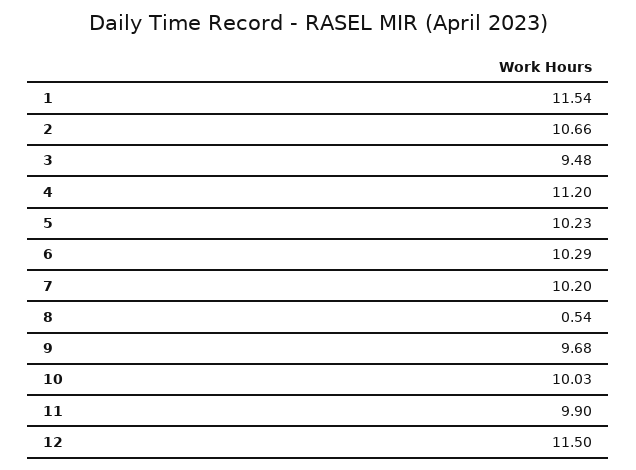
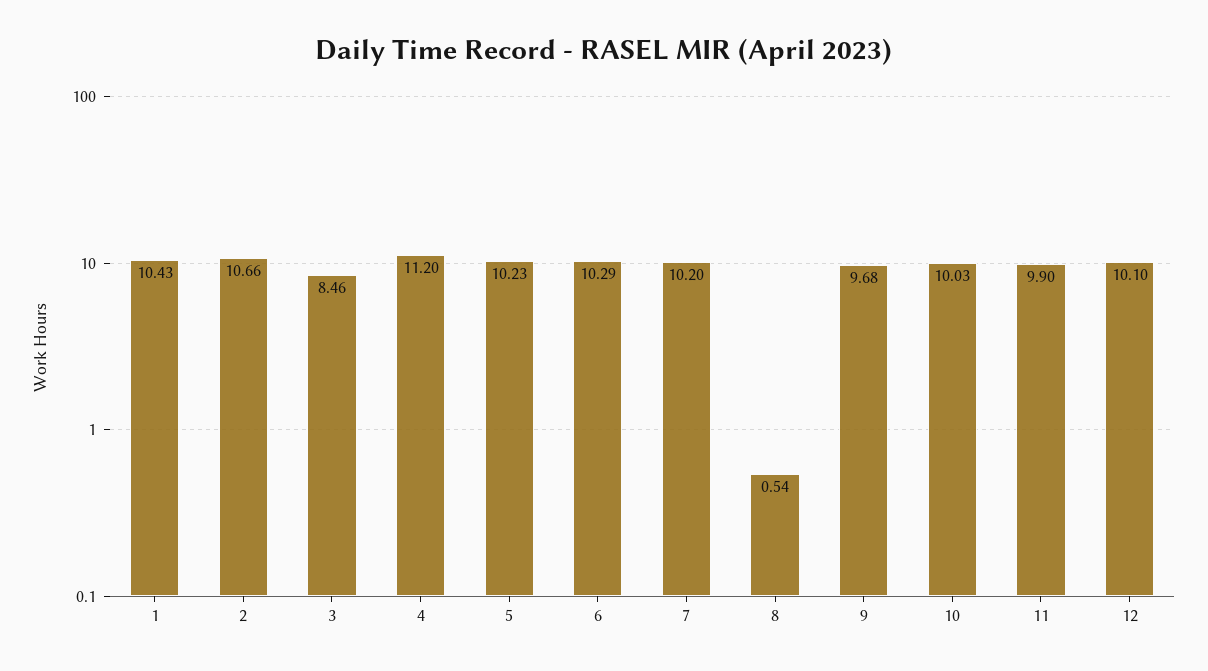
  {
-   "1": 11.54,
+   "1": 10.43,
    "2": 10.66,
-   "3": 9.48,
+   "3": 8.46,
    "4": 11.2,
    "5": 10.23,
    "6": 10.29,
    "7": 10.2,
    "8": 0.54,
    "9": 9.68,
    "10": 10.03,
    "11": 9.9,
-   "12": 11.5
+   "12": 10.1
  }

